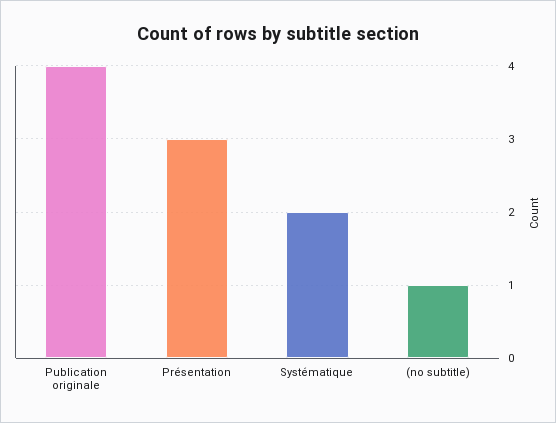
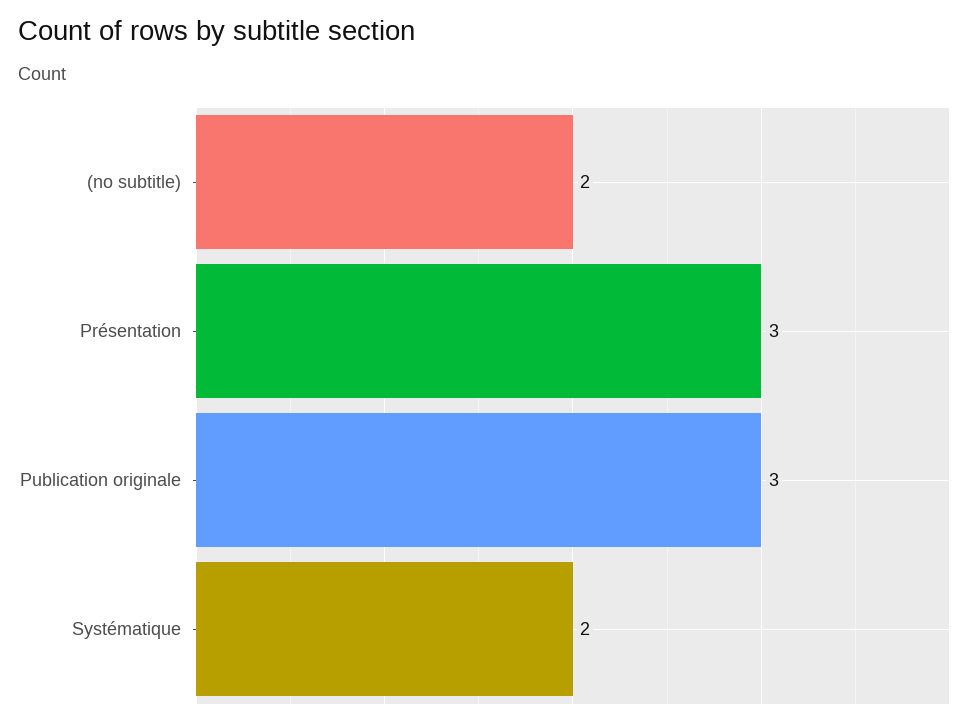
  {
-   "Publication originale": 4,
+   "Publication originale": 3,
    "Présentation": 3,
    "Systématique": 2,
-   "(no subtitle)": 1
+   "(no subtitle)": 2
  }

